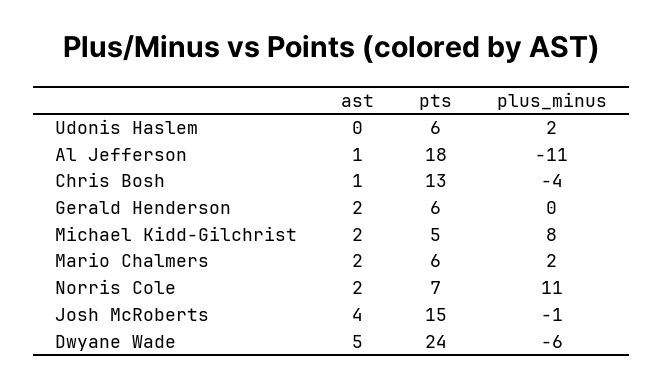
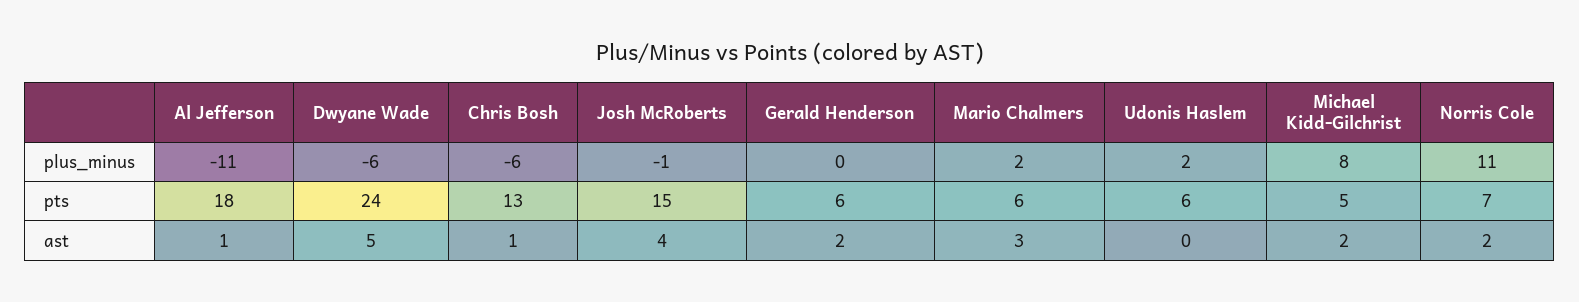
  {
    "ast": {
      "Udonis Haslem": 0,
      "Al Jefferson": 1,
      "Chris Bosh": 1,
      "Gerald Henderson": 2,
      "Michael Kidd-Gilchrist": 2,
-     "Mario Chalmers": 2,
+     "Mario Chalmers": 3,
      "Norris Cole": 2,
      "Josh McRoberts": 4,
      "Dwyane Wade": 5
    },
    "pts": {
      "Udonis Haslem": 6,
      "Al Jefferson": 18,
      "Chris Bosh": 13,
      "Gerald Henderson": 6,
      "Michael Kidd-Gilchrist": 5,
      "Mario Chalmers": 6,
      "Norris Cole": 7,
      "Josh McRoberts": 15,
      "Dwyane Wade": 24
    },
    "plus_minus": {
      "Udonis Haslem": 2,
      "Al Jefferson": -11,
-     "Chris Bosh": -4,
+     "Chris Bosh": -6,
      "Gerald Henderson": 0,
      "Michael Kidd-Gilchrist": 8,
      "Mario Chalmers": 2,
      "Norris Cole": 11,
      "Josh McRoberts": -1,
      "Dwyane Wade": -6
    }
  }

